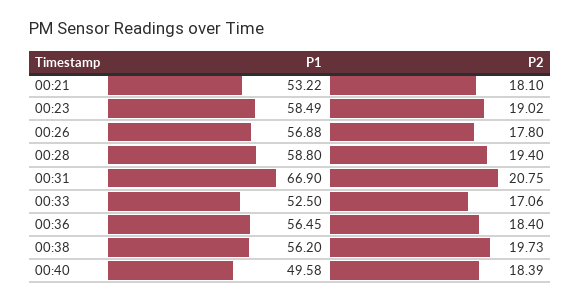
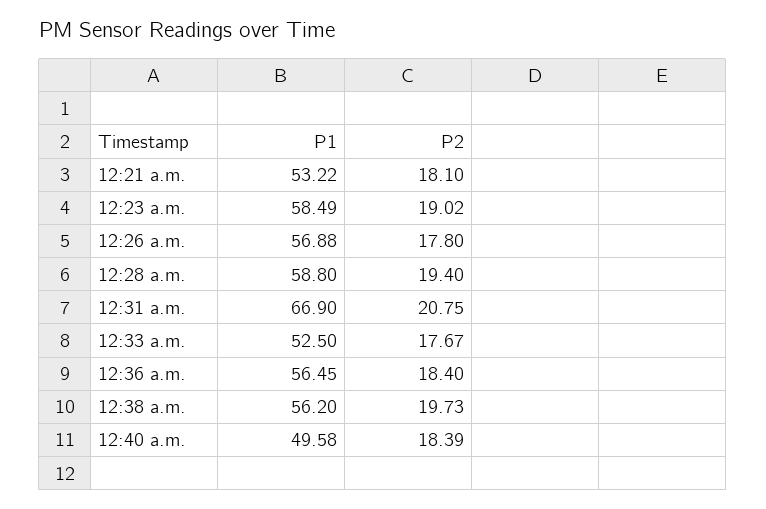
  {
    "P1": {
      "00:21": 53.22,
      "00:23": 58.49,
      "00:26": 56.88,
      "00:28": 58.8,
      "00:31": 66.9,
      "00:33": 52.5,
      "00:36": 56.45,
      "00:38": 56.2,
      "00:40": 49.58
    },
    "P2": {
      "00:21": 18.1,
      "00:23": 19.02,
      "00:26": 17.8,
      "00:28": 19.4,
      "00:31": 20.75,
-     "00:33": 17.06,
+     "00:33": 17.67,
      "00:36": 18.4,
      "00:38": 19.73,
      "00:40": 18.39
    }
  }

